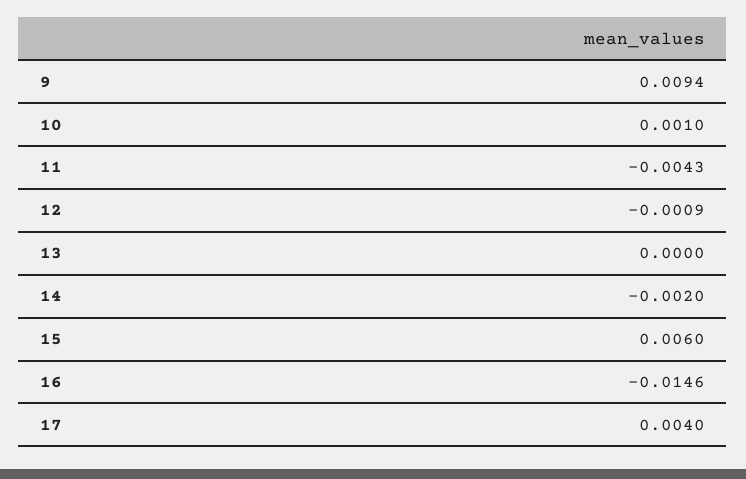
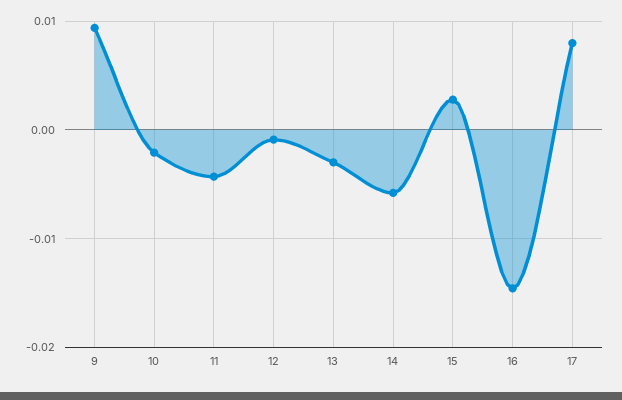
  {
    "9": 0.0094,
-   "10": 0.001,
+   "10": -0.002,
    "11": -0.0043,
    "12": -0.0009,
-   "13": 0,
+   "13": -0.003,
-   "14": -0.002,
+   "14": -0.006,
-   "15": 0.006,
+   "15": 0.003,
    "16": -0.0146,
-   "17": 0.004
+   "17": 0.008
  }

